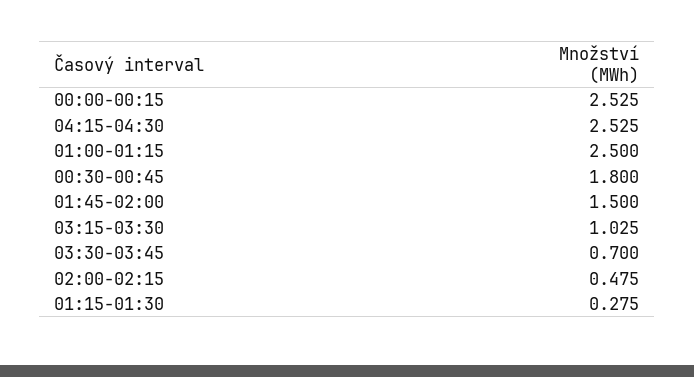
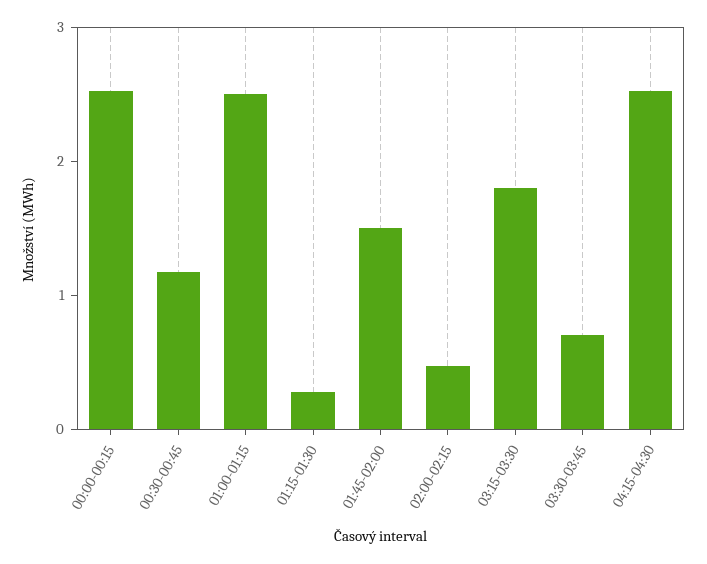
  {
    "00:00-00:15": 2.525,
    "04:15-04:30": 2.525,
    "01:00-01:15": 2.5,
-   "00:30-00:45": 1.8,
+   "00:30-00:45": 1.2,
    "01:45-02:00": 1.5,
-   "03:15-03:30": 1.025,
+   "03:15-03:30": 1.8,
    "03:30-03:45": 0.7,
    "02:00-02:15": 0.475,
    "01:15-01:30": 0.275
  }

